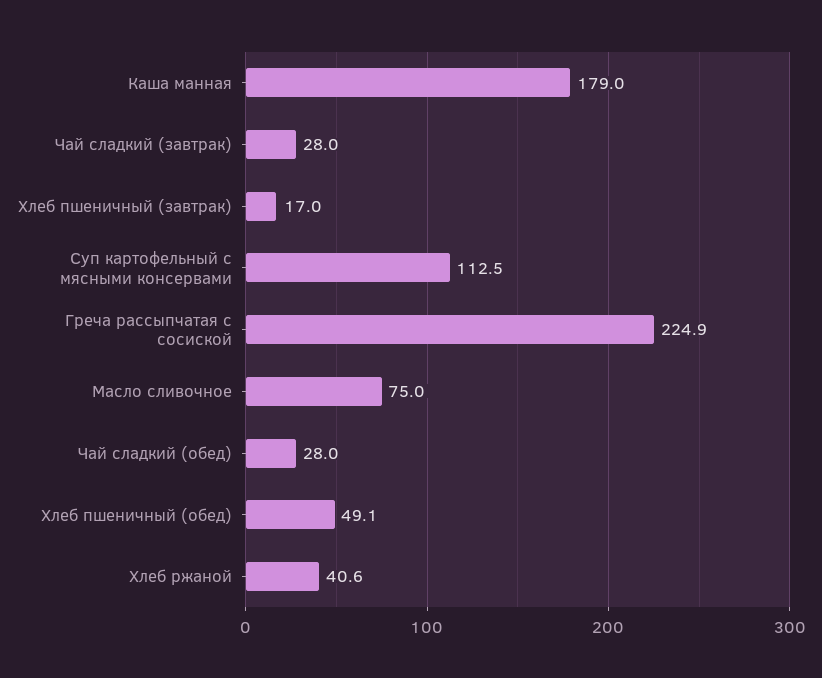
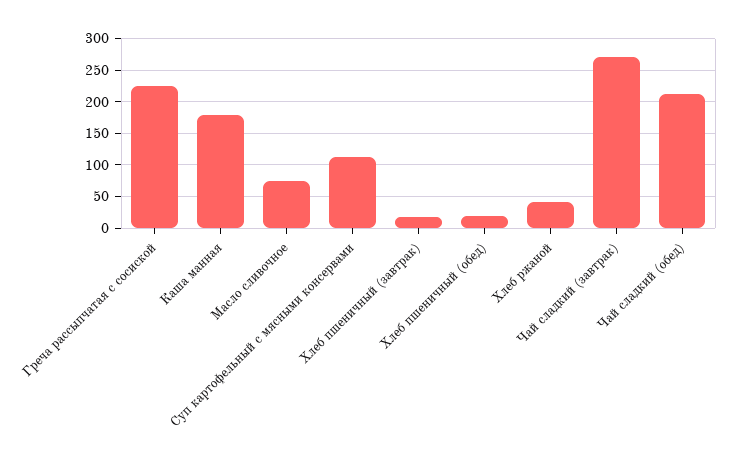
  {
    "Каша манная": 179,
-   "Чай сладкий (завтрак)": 28,
+   "Чай сладкий (завтрак)": 270,
    "Хлеб пшеничный (завтрак)": 17,
    "Суп картофельный с мясными консервами": 112.5,
    "Греча рассыпчатая с сосиской": 224.9,
    "Масло сливочное": 75,
-   "Чай сладкий (обед)": 28,
+   "Чай сладкий (обед)": 210,
-   "Хлеб пшеничный (обед)": 49.1,
+   "Хлеб пшеничный (обед)": 20,
    "Хлеб ржаной": 40.6
  }

